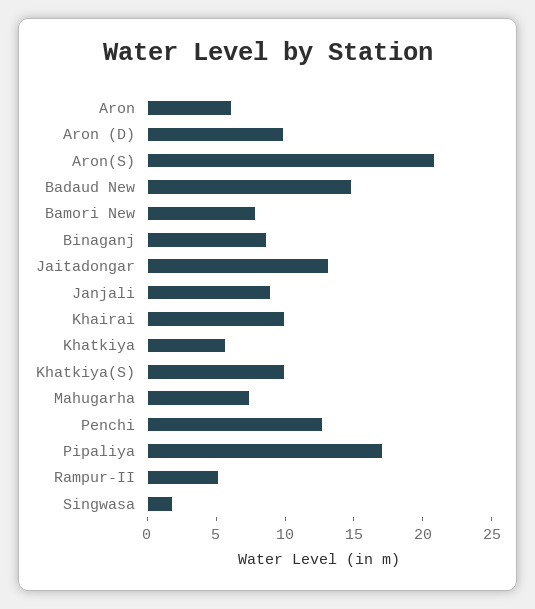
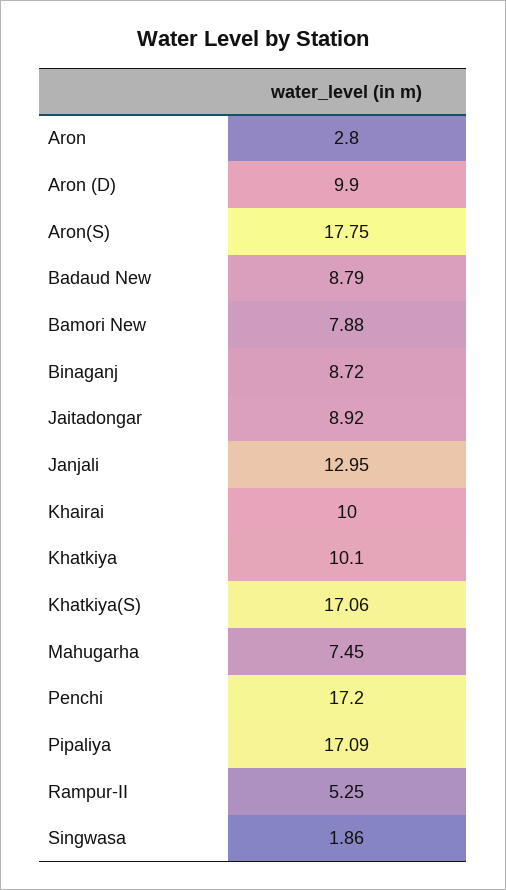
  {
-   "Aron": 6,
+   "Aron": 2.8,
    "Aron (D)": 9.9,
-   "Aron(S)": 21,
+   "Aron(S)": 17.75,
-   "Badaud New": 15,
+   "Badaud New": 8.79,
    "Bamori New": 7.88,
    "Binaganj": 8.72,
-   "Jaitadongar": 13,
+   "Jaitadongar": 8.92,
-   "Janjali": 9,
+   "Janjali": 12.95,
    "Khairai": 10,
-   "Khatkiya": 6,
+   "Khatkiya": 10.1,
-   "Khatkiya(S)": 10,
+   "Khatkiya(S)": 17.06,
    "Mahugarha": 7.45,
-   "Penchi": 13,
+   "Penchi": 17.2,
    "Pipaliya": 17.09,
    "Rampur-II": 5.25,
    "Singwasa": 1.86
  }

